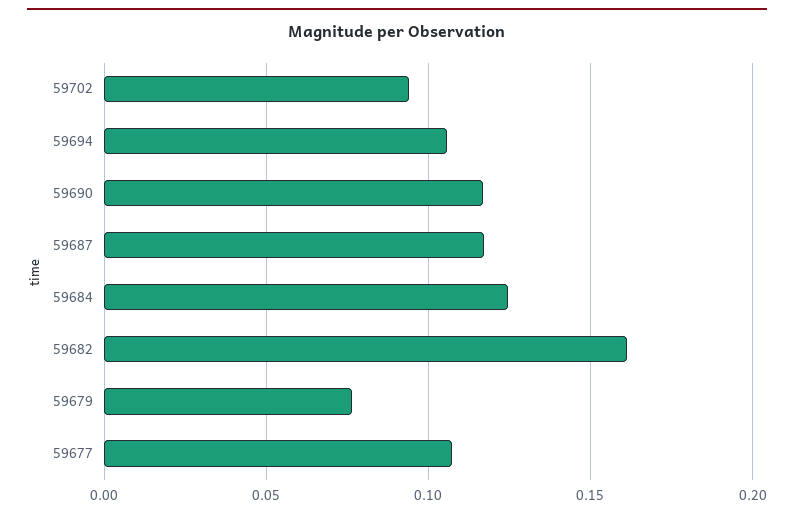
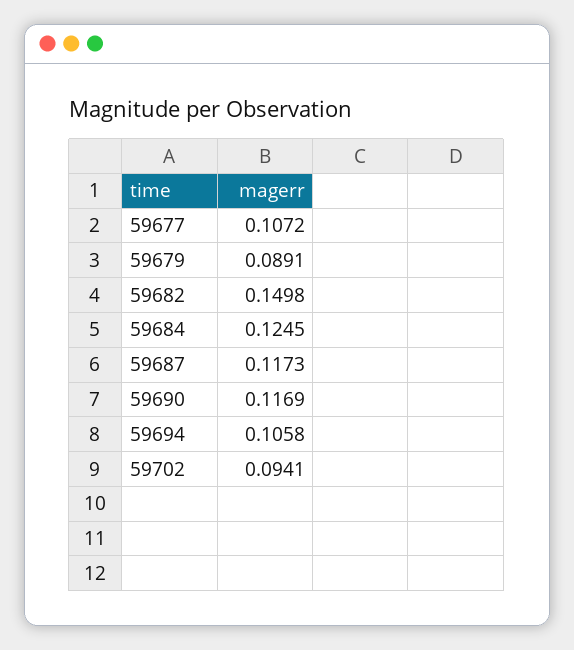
  {
    "59702": 0.0941,
    "59694": 0.1058,
    "59690": 0.1169,
    "59687": 0.1173,
    "59684": 0.1245,
-   "59682": 0.16,
+   "59682": 0.1498,
-   "59679": 0.075,
+   "59679": 0.0891,
    "59677": 0.1072
  }

